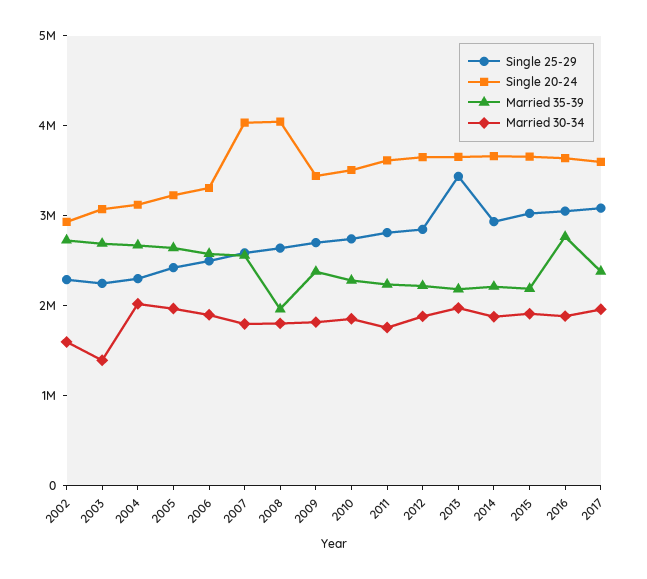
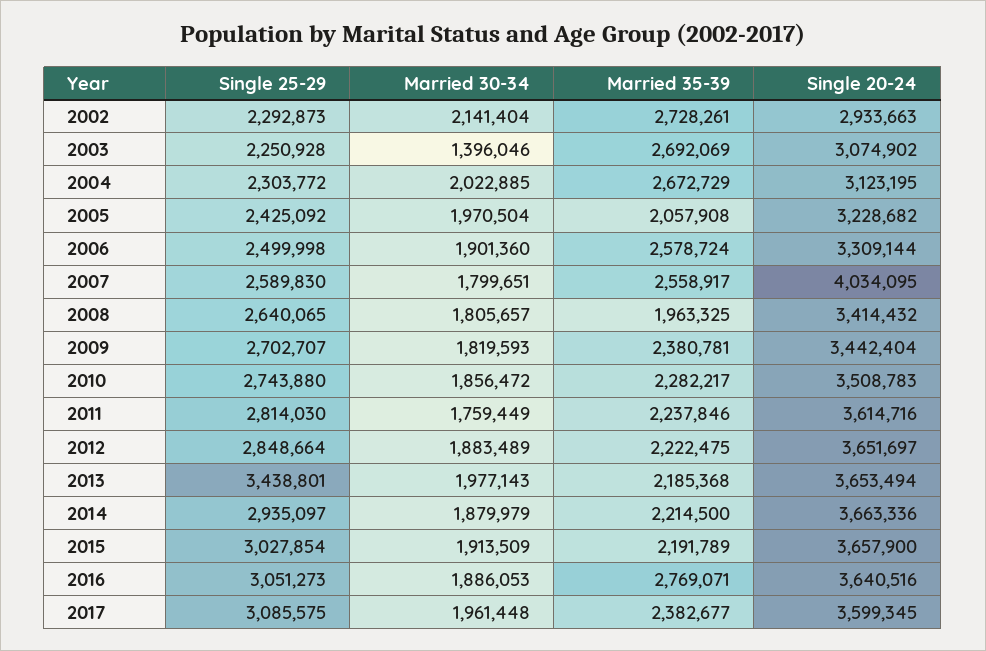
  {
    "Single 25-29": {
      "2002": 2292873,
      "2003": 2250928,
      "2004": 2303772,
      "2005": 2425092,
      "2006": 2499998,
      "2007": 2589830,
      "2008": 2640065,
      "2009": 2702707,
      "2010": 2743880,
      "2011": 2814030,
      "2012": 2848664,
      "2013": 3438801,
      "2014": 2935097,
      "2015": 3027854,
      "2016": 3051273,
      "2017": 3085575
    },
    "Single 20-24": {
      "2002": 2933663,
      "2003": 3074902,
      "2004": 3123195,
      "2005": 3228682,
      "2006": 3309144,
      "2007": 4034095,
-     "2008": 4000000,
+     "2008": 3414432,
      "2009": 3442404,
      "2010": 3508783,
      "2011": 3614716,
      "2012": 3651697,
      "2013": 3653494,
      "2014": 3663336,
      "2015": 3657900,
      "2016": 3640516,
      "2017": 3599345
    },
    "Married 35-39": {
      "2002": 2728261,
      "2003": 2692069,
      "2004": 2672729,
-     "2005": 2600000,
+     "2005": 2057908,
      "2006": 2578724,
      "2007": 2558917,
      "2008": 1963325,
      "2009": 2380781,
      "2010": 2282217,
      "2011": 2237846,
      "2012": 2222475,
      "2013": 2185368,
      "2014": 2214500,
      "2015": 2191789,
      "2016": 2769071,
      "2017": 2382677
    },
    "Married 30-34": {
-     "2002": 1600000,
+     "2002": 2141404,
      "2003": 1396046,
      "2004": 2022885,
      "2005": 1970504,
      "2006": 1901360,
      "2007": 1799651,
      "2008": 1805657,
      "2009": 1819593,
      "2010": 1856472,
      "2011": 1759449,
      "2012": 1883489,
      "2013": 1977143,
      "2014": 1879979,
      "2015": 1913509,
      "2016": 1886053,
      "2017": 1961448
    }
  }

